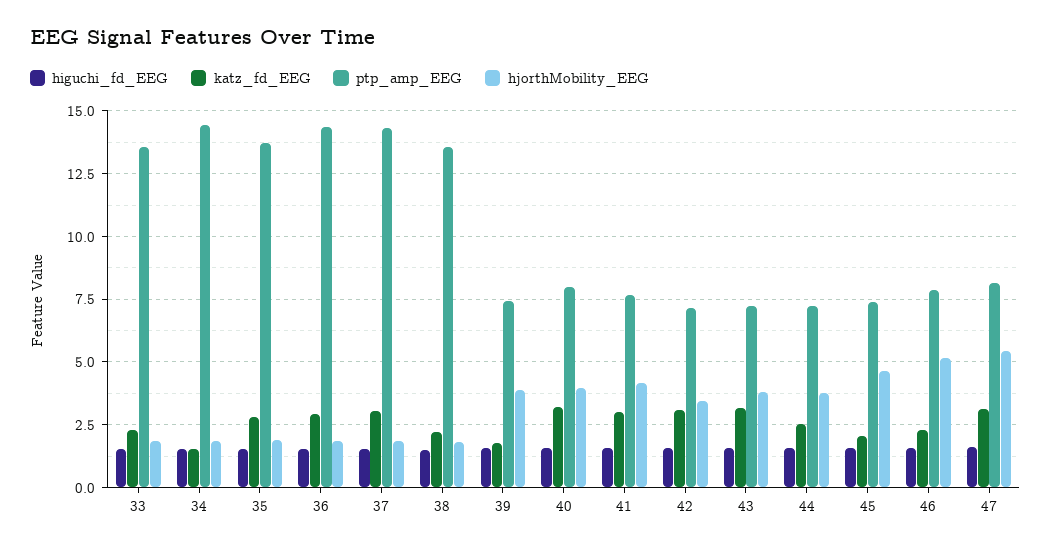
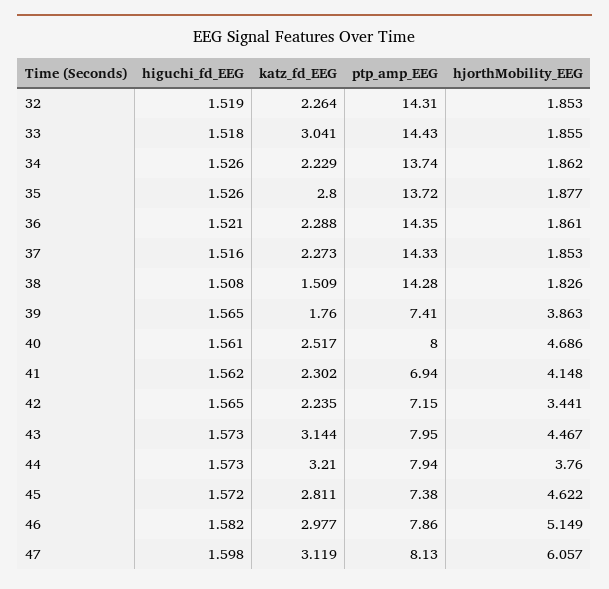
  {
    "higuchi_fd_EEG": {
      "33": 1.518,
      "34": 1.526,
      "35": 1.526,
      "36": 1.521,
      "37": 1.516,
      "38": 1.508,
      "39": 1.565,
      "40": 1.561,
      "41": 1.562,
      "42": 1.565,
      "43": 1.573,
      "44": 1.573,
      "45": 1.572,
      "46": 1.582,
-     "47": 1.598
+     "47": 1.598,
+     "32": 1.519
    },
    "katz_fd_EEG": {
-     "33": 2.25,
+     "33": 3.041,
-     "34": 1.5,
+     "34": 2.229,
      "35": 2.8,
-     "36": 3,
+     "36": 2.288,
-     "37": 3,
+     "37": 2.273,
-     "38": 2.25,
+     "38": 1.509,
      "39": 1.76,
-     "40": 3.25,
+     "40": 2.517,
-     "41": 3,
+     "41": 2.302,
-     "42": 3,
+     "42": 2.235,
      "43": 3.144,
-     "44": 2.5,
+     "44": 3.21,
-     "45": 2,
+     "45": 2.811,
-     "46": 2.25,
+     "46": 2.977,
-     "47": 3.119
+     "47": 3.119,
+     "32": 2.264
    },
    "ptp_amp_EEG": {
-     "33": 13.5,
+     "33": 14.43,
-     "34": 14.5,
+     "34": 13.74,
      "35": 13.72,
      "36": 14.35,
      "37": 14.33,
-     "38": 13.5,
+     "38": 14.28,
      "39": 7.41,
      "40": 8,
-     "41": 7.75,
+     "41": 6.94,
      "42": 7.15,
-     "43": 7.25,
+     "43": 7.95,
-     "44": 7.25,
+     "44": 7.94,
      "45": 7.38,
      "46": 7.86,
-     "47": 8.13
+     "47": 8.13,
+     "32": 14.31
    },
    "hjorthMobility_EEG": {
      "33": 1.855,
      "34": 1.862,
      "35": 1.877,
      "36": 1.861,
      "37": 1.853,
      "38": 1.826,
      "39": 3.863,
-     "40": 4,
+     "40": 4.686,
      "41": 4.148,
      "42": 3.441,
-     "43": 3.75,
+     "43": 4.467,
      "44": 3.76,
      "45": 4.622,
      "46": 5.149,
-     "47": 5.5
+     "47": 6.057,
+     "32": 1.853
    }
  }

